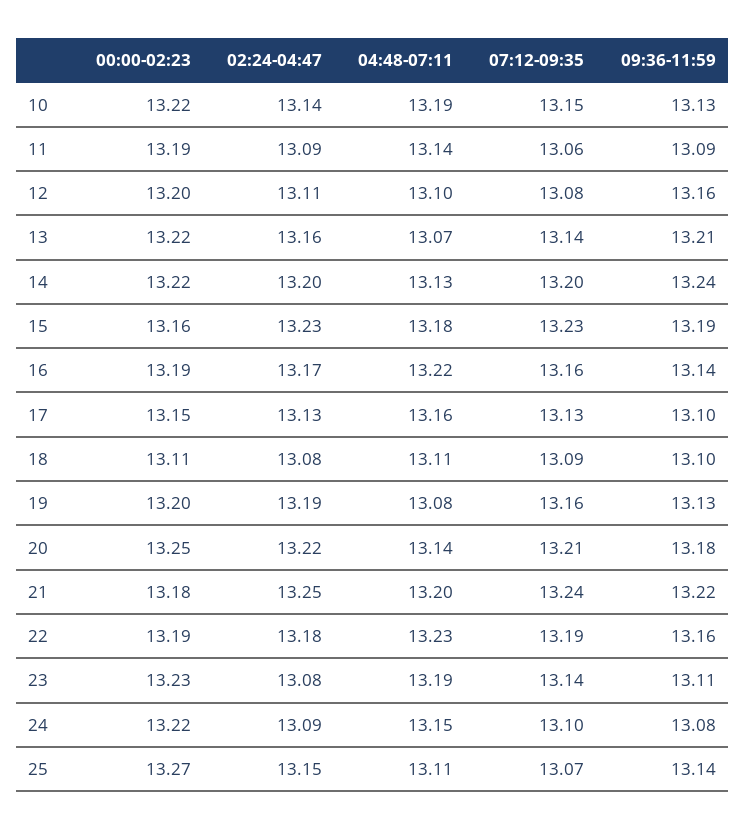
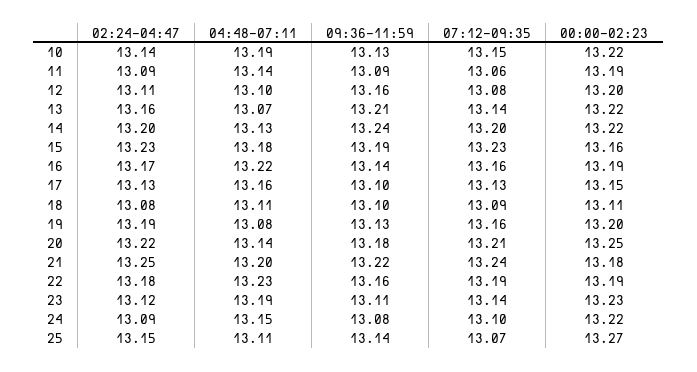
  {
    "00:00-02:23": {
      "10": 13.22,
      "11": 13.19,
      "12": 13.2,
      "13": 13.22,
      "14": 13.22,
      "15": 13.16,
      "16": 13.19,
      "17": 13.15,
      "18": 13.11,
      "19": 13.2,
      "20": 13.25,
      "21": 13.18,
      "22": 13.19,
      "23": 13.23,
      "24": 13.22,
      "25": 13.27
    },
    "02:24-04:47": {
      "10": 13.14,
      "11": 13.09,
      "12": 13.11,
      "13": 13.16,
      "14": 13.2,
      "15": 13.23,
      "16": 13.17,
      "17": 13.13,
      "18": 13.08,
      "19": 13.19,
      "20": 13.22,
      "21": 13.25,
      "22": 13.18,
-     "23": 13.08,
+     "23": 13.12,
      "24": 13.09,
      "25": 13.15
    },
    "04:48-07:11": {
      "10": 13.19,
      "11": 13.14,
      "12": 13.1,
      "13": 13.07,
      "14": 13.13,
      "15": 13.18,
      "16": 13.22,
      "17": 13.16,
      "18": 13.11,
      "19": 13.08,
      "20": 13.14,
      "21": 13.2,
      "22": 13.23,
      "23": 13.19,
      "24": 13.15,
      "25": 13.11
    },
    "07:12-09:35": {
      "10": 13.15,
      "11": 13.06,
      "12": 13.08,
      "13": 13.14,
      "14": 13.2,
      "15": 13.23,
      "16": 13.16,
      "17": 13.13,
      "18": 13.09,
      "19": 13.16,
      "20": 13.21,
      "21": 13.24,
      "22": 13.19,
      "23": 13.14,
      "24": 13.1,
      "25": 13.07
    },
    "09:36-11:59": {
      "10": 13.13,
      "11": 13.09,
      "12": 13.16,
      "13": 13.21,
      "14": 13.24,
      "15": 13.19,
      "16": 13.14,
      "17": 13.1,
      "18": 13.1,
      "19": 13.13,
      "20": 13.18,
      "21": 13.22,
      "22": 13.16,
      "23": 13.11,
      "24": 13.08,
      "25": 13.14
    }
  }

